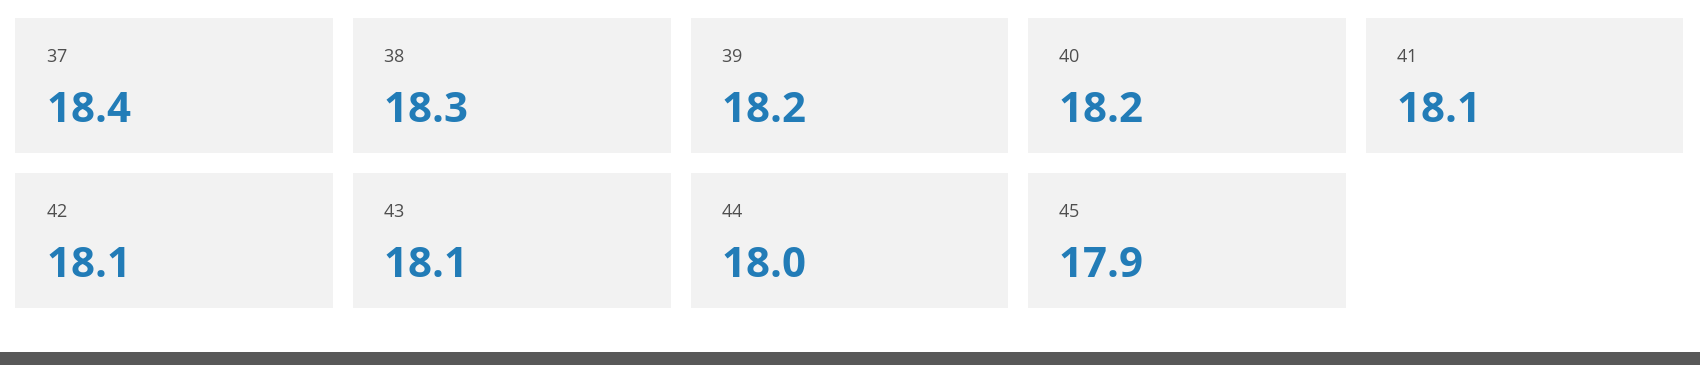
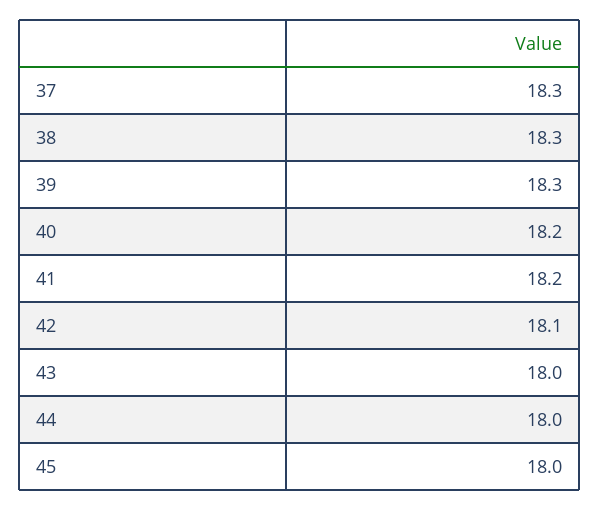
  {
-   "37": 18.4,
+   "37": 18.3,
    "38": 18.3,
-   "39": 18.2,
+   "39": 18.3,
    "40": 18.2,
-   "41": 18.1,
+   "41": 18.2,
    "42": 18.1,
-   "43": 18.1,
+   "43": 18,
    "44": 18,
-   "45": 17.9
+   "45": 18
  }

